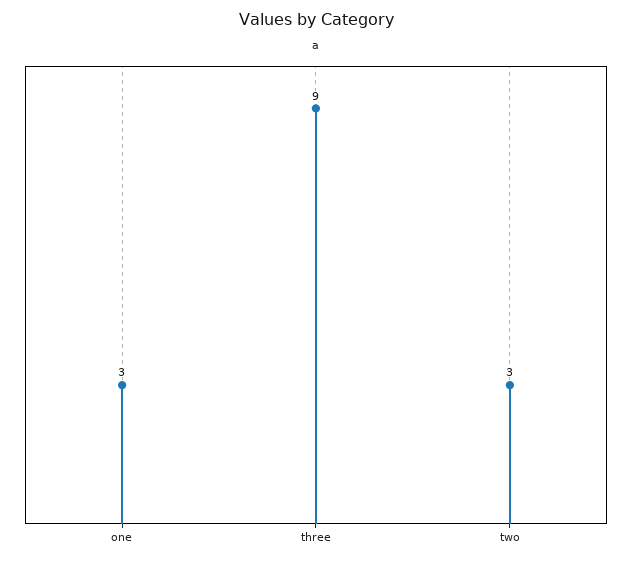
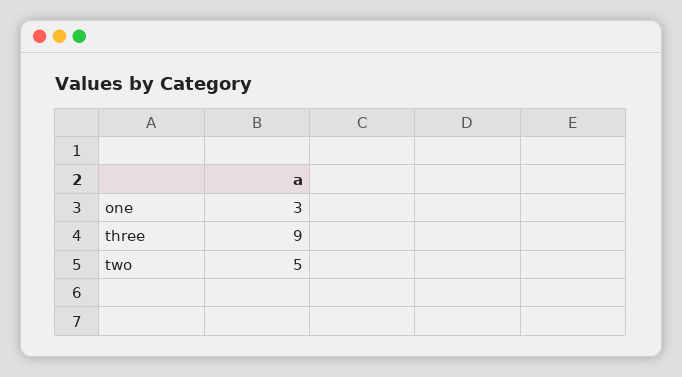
  {
    "one": 3,
    "three": 9,
-   "two": 3
+   "two": 5
  }

